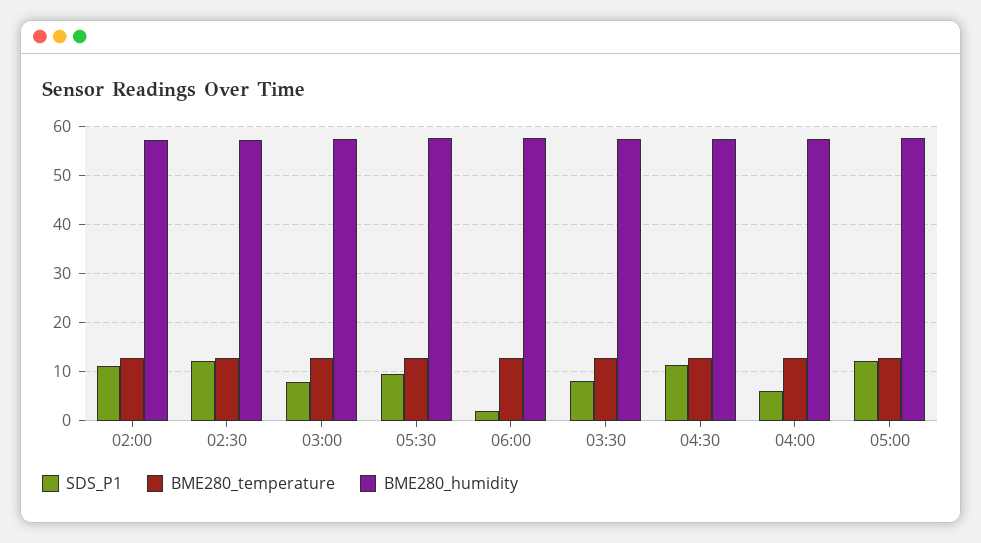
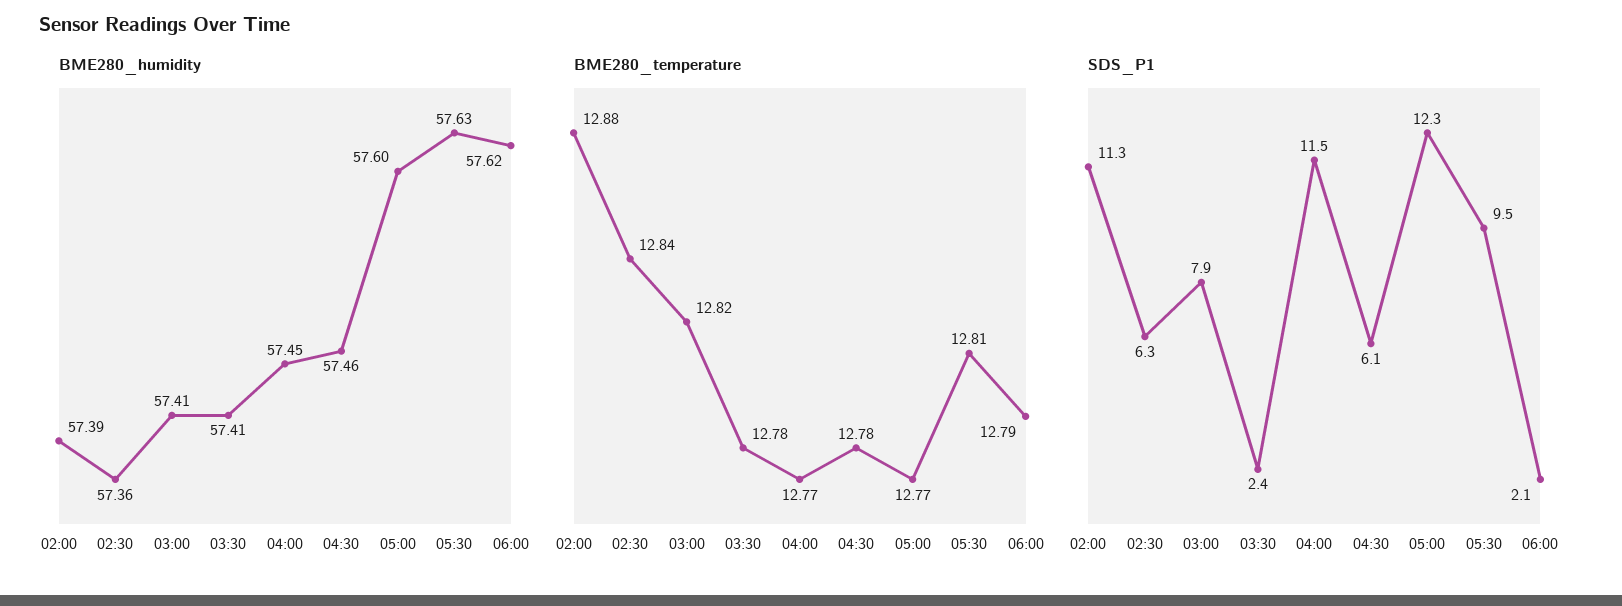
  {
    "SDS_P1": {
      "02:00": 11.3,
-     "02:30": 12,
+     "02:30": 6.3,
      "03:00": 7.9,
      "05:30": 9.5,
      "06:00": 2.1,
-     "03:30": 8,
+     "03:30": 2.4,
-     "04:30": 12,
+     "04:30": 6.1,
-     "04:00": 6,
+     "04:00": 11.5,
      "05:00": 12.3
    },
    "BME280_temperature": {
      "02:00": 12.88,
      "02:30": 12.84,
      "03:00": 12.82,
      "05:30": 12.81,
      "06:00": 12.79,
      "03:30": 12.78,
      "04:30": 12.78,
      "04:00": 12.77,
      "05:00": 12.77
    },
    "BME280_humidity": {
      "02:00": 57.39,
      "02:30": 57.36,
      "03:00": 57.41,
      "05:30": 57.63,
      "06:00": 57.62,
      "03:30": 57.41,
      "04:30": 57.46,
      "04:00": 57.45,
      "05:00": 57.6
    }
  }

